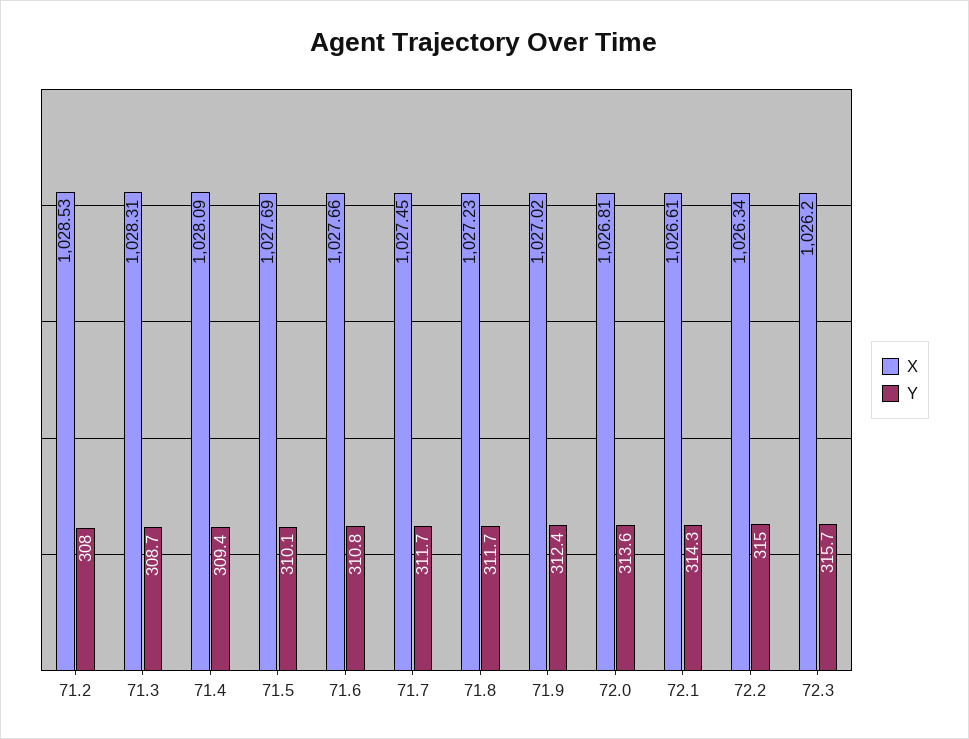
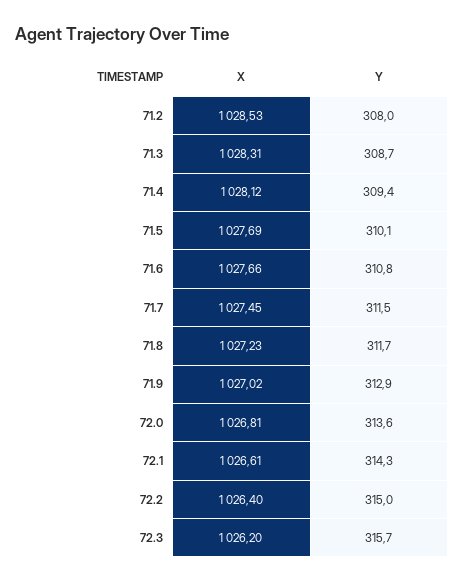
  {
    "X": {
      "71.2": 1028.53,
      "71.3": 1028.31,
-     "71.4": 1028.09,
+     "71.4": 1028.12,
      "71.5": 1027.69,
      "71.6": 1027.66,
      "71.7": 1027.45,
      "71.8": 1027.23,
      "71.9": 1027.02,
      "72.0": 1026.81,
      "72.1": 1026.61,
-     "72.2": 1026.34,
+     "72.2": 1026.4,
      "72.3": 1026.2
    },
    "Y": {
      "71.2": 308,
      "71.3": 308.7,
      "71.4": 309.4,
      "71.5": 310.1,
      "71.6": 310.8,
-     "71.7": 311.7,
+     "71.7": 311.5,
      "71.8": 311.7,
-     "71.9": 312.4,
+     "71.9": 312.9,
      "72.0": 313.6,
      "72.1": 314.3,
      "72.2": 315,
      "72.3": 315.7
    }
  }

